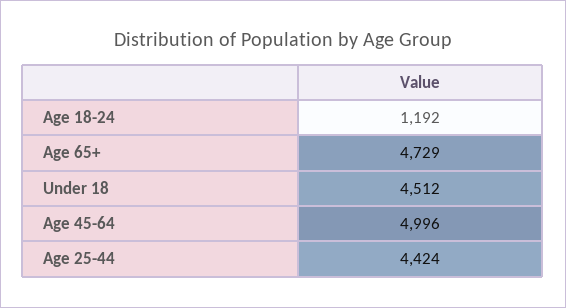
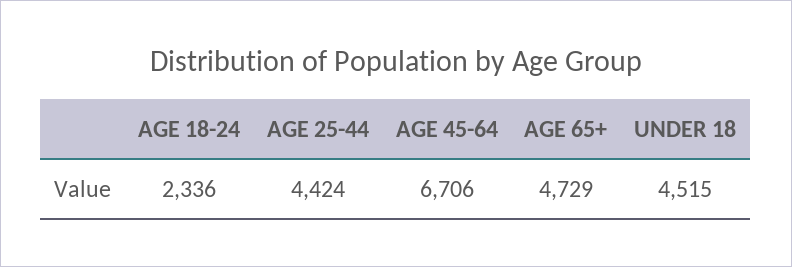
  {
-   "Age 18-24": 1192,
+   "Age 18-24": 2336,
    "Age 65+": 4729,
-   "Under 18": 4512,
+   "Under 18": 4515,
-   "Age 45-64": 4996,
+   "Age 45-64": 6706,
    "Age 25-44": 4424
  }

